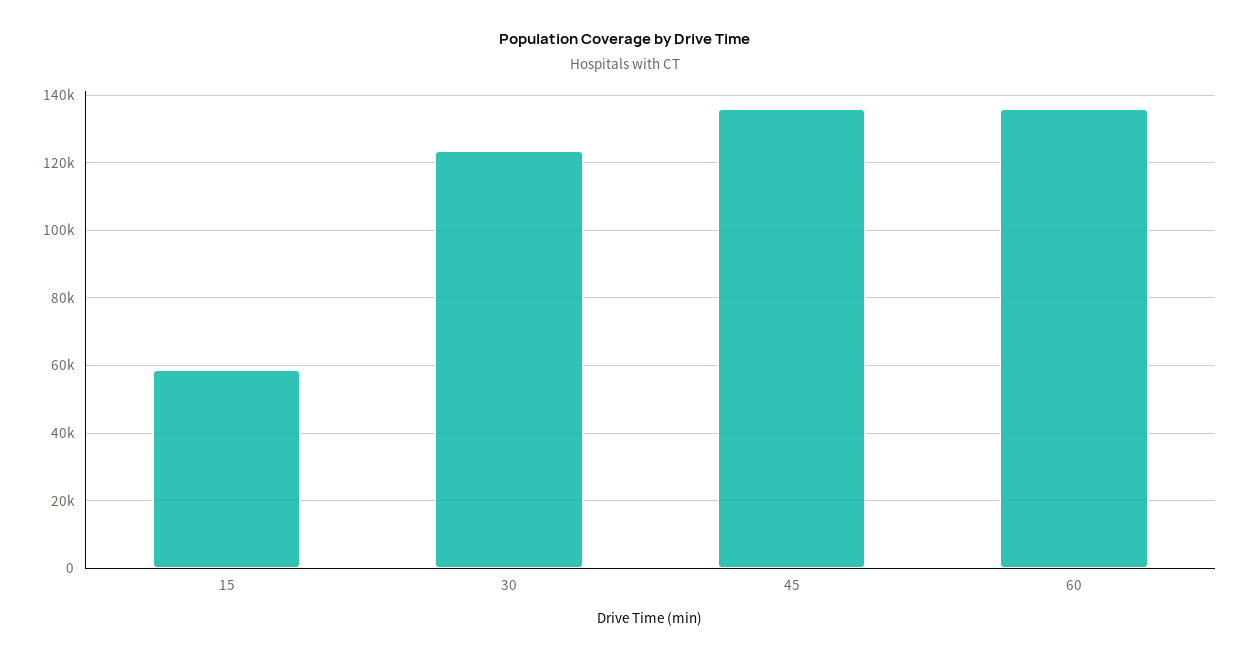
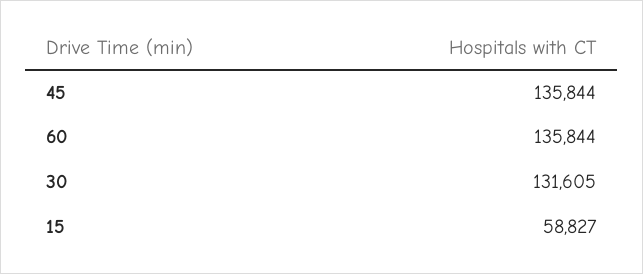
  {
    "15": 58827,
-   "30": 124000,
+   "30": 131605,
    "45": 135844,
    "60": 135844
  }

